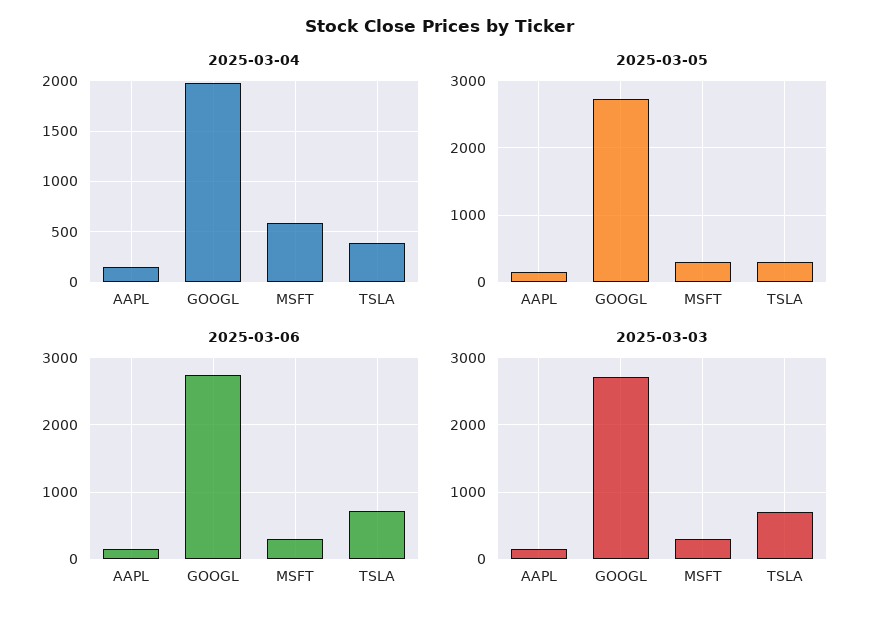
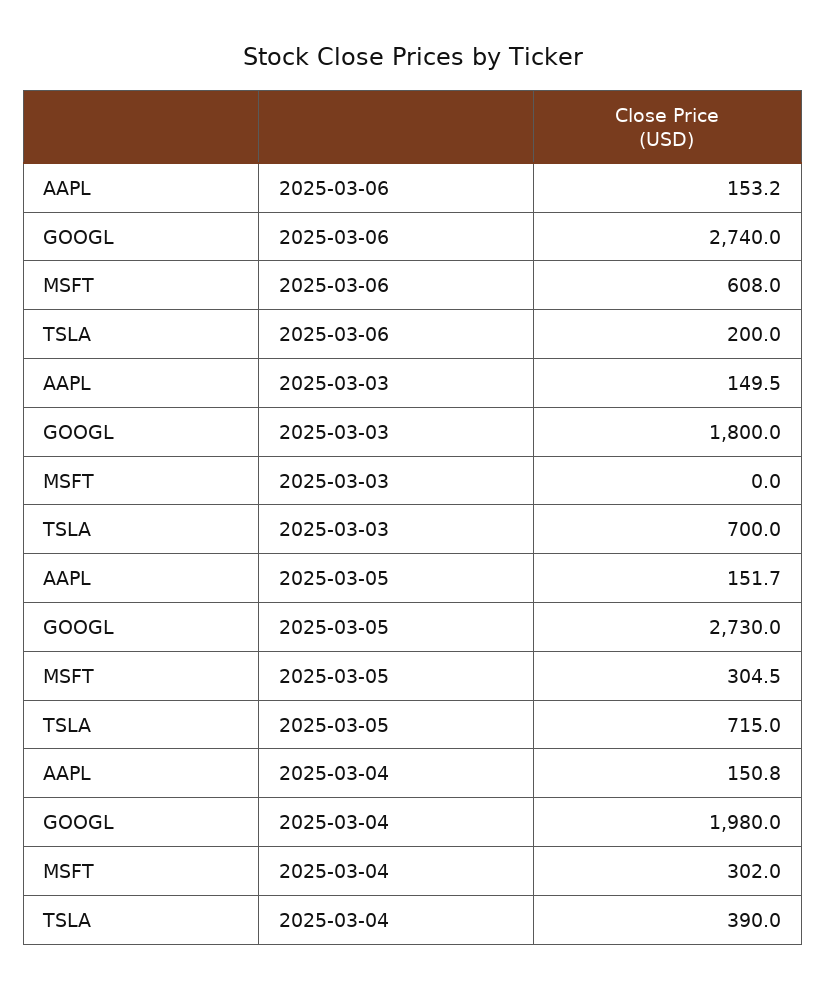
  {
    "2025-03-04": {
      "AAPL": 150.8,
      "GOOGL": 1980,
-     "MSFT": 600,
+     "MSFT": 302,
      "TSLA": 390
    },
    "2025-03-05": {
      "AAPL": 151.7,
      "GOOGL": 2730,
      "MSFT": 304.5,
-     "TSLA": 300
+     "TSLA": 715
    },
    "2025-03-06": {
      "AAPL": 153.2,
      "GOOGL": 2740,
-     "MSFT": 300,
+     "MSFT": 608,
-     "TSLA": 700
+     "TSLA": 200
    },
    "2025-03-03": {
      "AAPL": 149.5,
-     "GOOGL": 2700,
+     "GOOGL": 1800,
-     "MSFT": 300,
+     "MSFT": 0,
      "TSLA": 700
    }
  }

